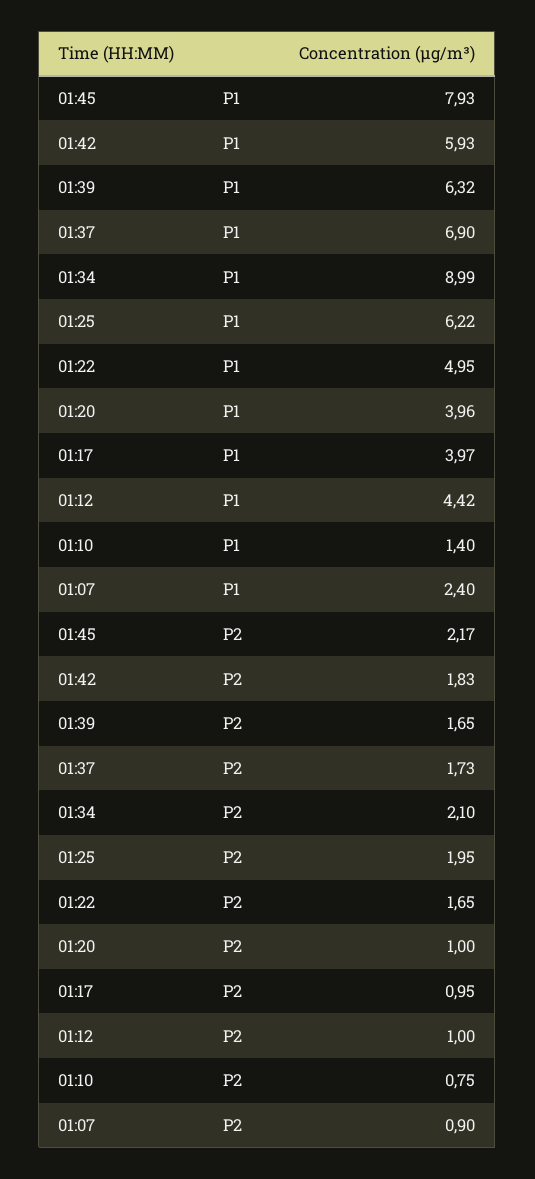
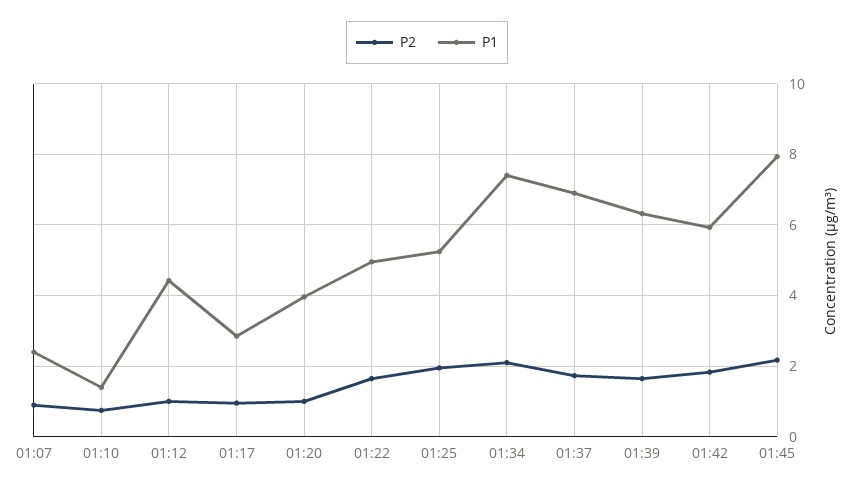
  {
    "P1": {
      "01:45": 7.93,
      "01:42": 5.93,
      "01:39": 6.32,
      "01:37": 6.9,
-     "01:34": 8.99,
+     "01:34": 7.4,
-     "01:25": 6.22,
+     "01:25": 5.2,
      "01:22": 4.95,
      "01:20": 3.96,
-     "01:17": 3.97,
+     "01:17": 2.8,
      "01:12": 4.42,
      "01:10": 1.4,
      "01:07": 2.4
    },
    "P2": {
      "01:45": 2.17,
      "01:42": 1.83,
      "01:39": 1.65,
      "01:37": 1.73,
      "01:34": 2.1,
      "01:25": 1.95,
      "01:22": 1.65,
      "01:20": 1,
      "01:17": 0.95,
      "01:12": 1,
      "01:10": 0.75,
      "01:07": 0.9
    }
  }

